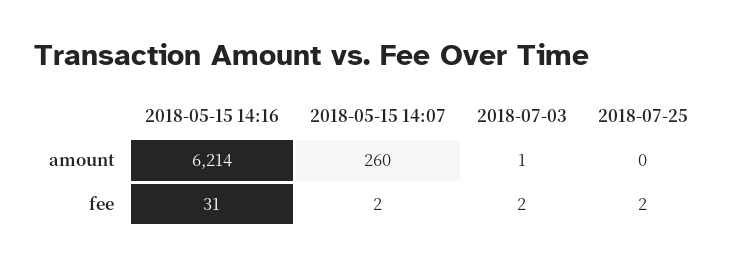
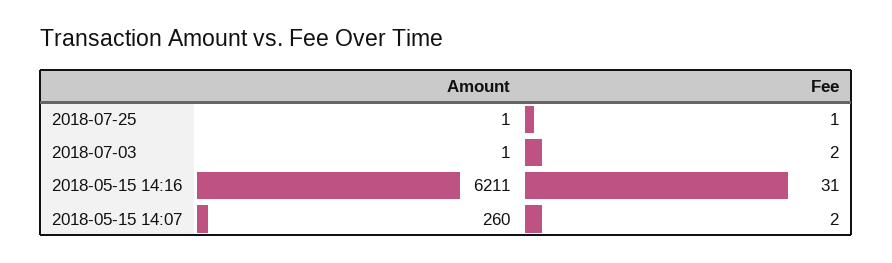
  {
    "2018-05-15 14:16": {
-     "amount": 6214,
+     "amount": 6211,
      "fee": 31
    },
    "2018-05-15 14:07": {
      "amount": 260,
      "fee": 2
    },
    "2018-07-03": {
      "amount": 1,
      "fee": 2
    },
    "2018-07-25": {
-     "amount": 0,
+     "amount": 1,
-     "fee": 2
+     "fee": 1
    }
  }

